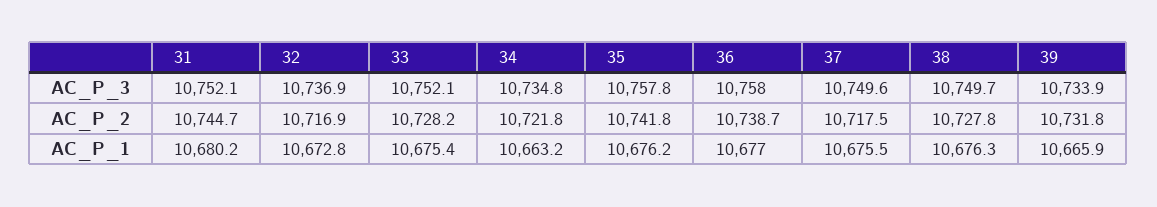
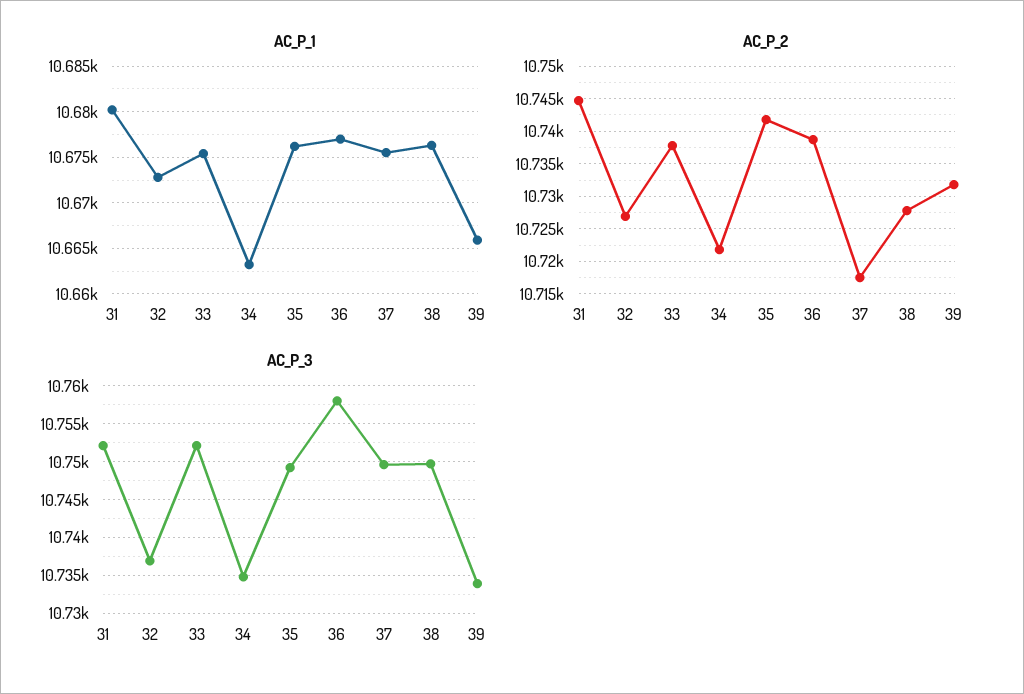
  {
    "AC_P_3": {
      "31": 10752.1,
      "32": 10736.9,
      "33": 10752.1,
      "34": 10734.8,
-     "35": 10757.8,
+     "35": 10749,
      "36": 10758,
      "37": 10749.6,
      "38": 10749.7,
      "39": 10733.9
    },
    "AC_P_2": {
      "31": 10744.7,
-     "32": 10716.9,
+     "32": 10727,
-     "33": 10728.2,
+     "33": 10738,
      "34": 10721.8,
      "35": 10741.8,
      "36": 10738.7,
      "37": 10717.5,
      "38": 10727.8,
      "39": 10731.8
    },
    "AC_P_1": {
      "31": 10680.2,
      "32": 10672.8,
      "33": 10675.4,
      "34": 10663.2,
      "35": 10676.2,
      "36": 10677,
      "37": 10675.5,
      "38": 10676.3,
      "39": 10665.9
    }
  }

